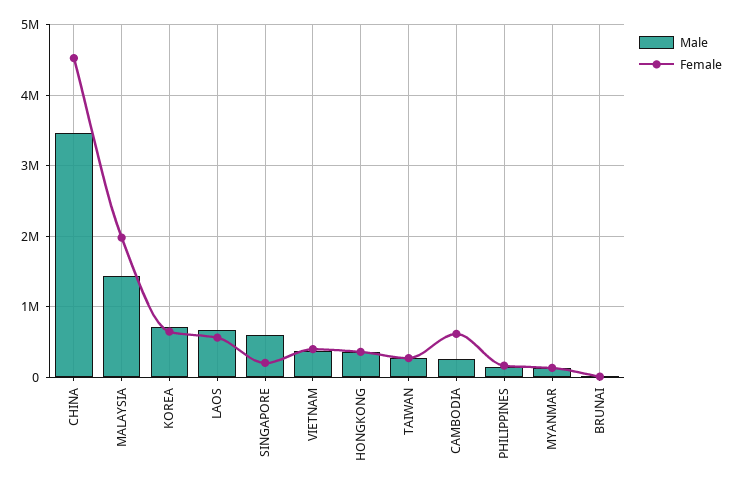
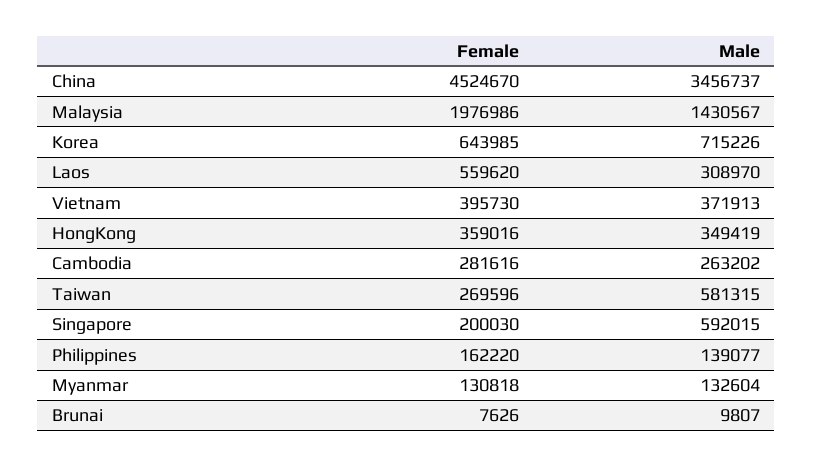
  {
    "Male": {
      "CHINA": 3456737,
      "MALAYSIA": 1430567,
      "KOREA": 715226,
-     "LAOS": 700000,
+     "LAOS": 308970,
      "SINGAPORE": 592015,
      "VIETNAM": 371913,
      "HONGKONG": 349419,
-     "TAIWAN": 300000,
+     "TAIWAN": 581315,
      "CAMBODIA": 263202,
      "PHILIPPINES": 139077,
      "MYANMAR": 132604,
      "BRUNAI": 9807
    },
    "Female": {
      "CHINA": 4524670,
      "MALAYSIA": 1976986,
      "KOREA": 643985,
      "LAOS": 559620,
      "SINGAPORE": 200030,
      "VIETNAM": 395730,
      "HONGKONG": 359016,
      "TAIWAN": 269596,
-     "CAMBODIA": 600000,
+     "CAMBODIA": 281616,
      "PHILIPPINES": 162220,
      "MYANMAR": 130818,
      "BRUNAI": 7626
    }
  }

